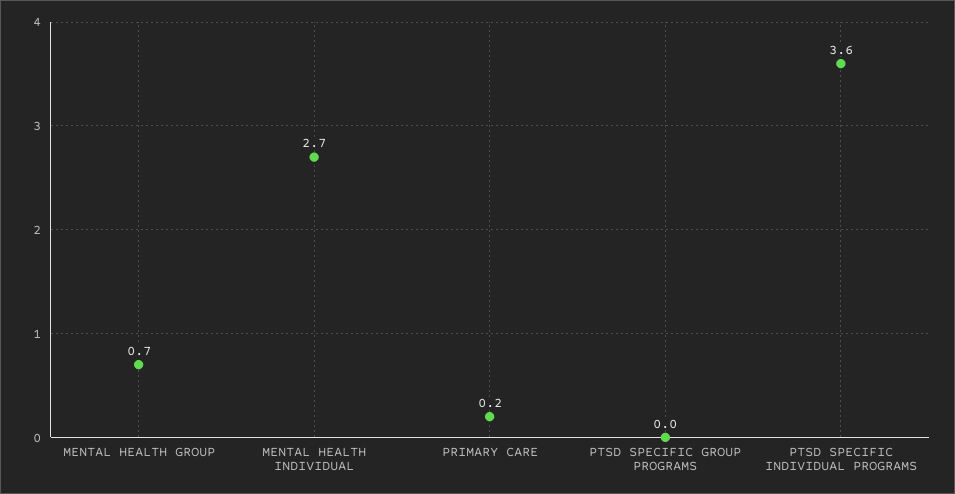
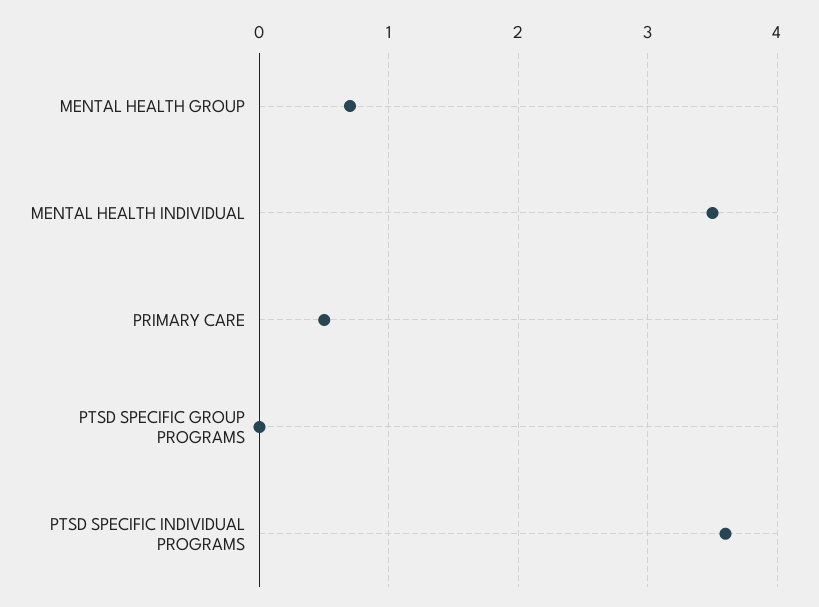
  {
    "MENTAL HEALTH GROUP": 0.7,
-   "MENTAL HEALTH INDIVIDUAL": 2.7,
+   "MENTAL HEALTH INDIVIDUAL": 3.5,
-   "PRIMARY CARE": 0.2,
+   "PRIMARY CARE": 0.5,
    "PTSD SPECIFIC GROUP PROGRAMS": 0,
    "PTSD SPECIFIC INDIVIDUAL PROGRAMS": 3.6
  }

